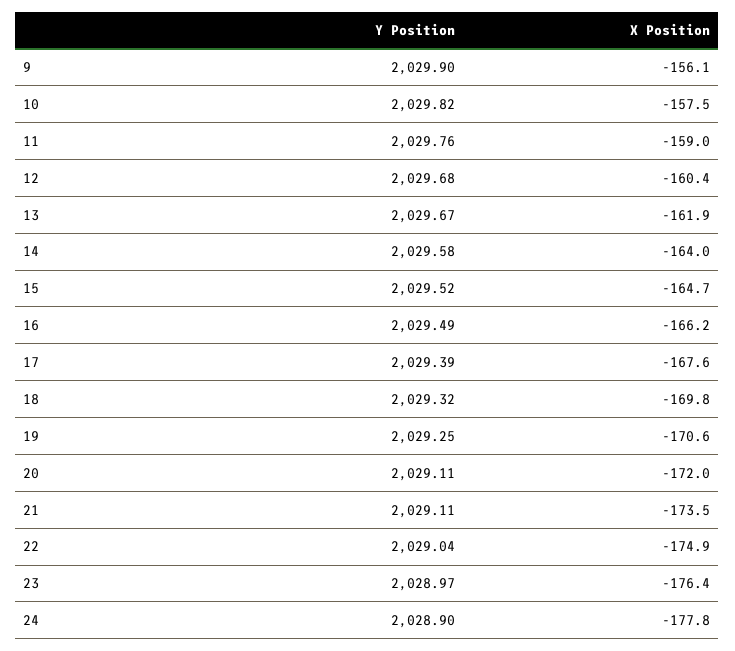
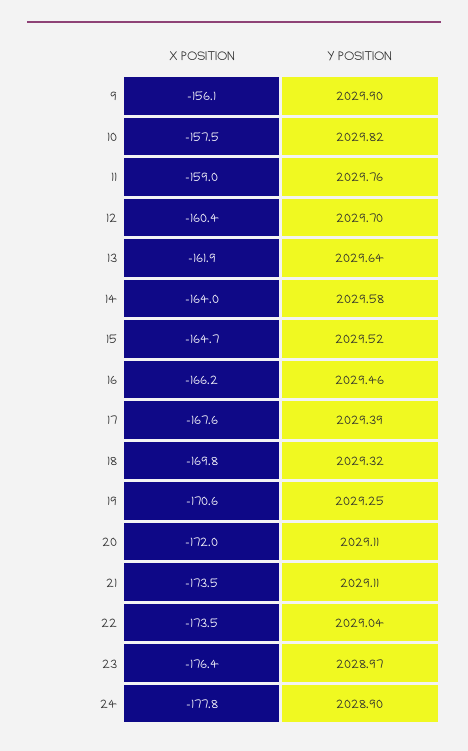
  {
    "Y Position": {
      "9": 2029.9,
      "10": 2029.82,
      "11": 2029.76,
-     "12": 2029.68,
+     "12": 2029.7,
-     "13": 2029.67,
+     "13": 2029.64,
      "14": 2029.58,
      "15": 2029.52,
-     "16": 2029.49,
+     "16": 2029.46,
      "17": 2029.39,
      "18": 2029.32,
      "19": 2029.25,
      "20": 2029.11,
      "21": 2029.11,
      "22": 2029.04,
      "23": 2028.97,
      "24": 2028.9
    },
    "X Position": {
      "9": -156.1,
      "10": -157.5,
      "11": -159,
      "12": -160.4,
      "13": -161.9,
      "14": -164,
      "15": -164.7,
      "16": -166.2,
      "17": -167.6,
      "18": -169.8,
      "19": -170.6,
      "20": -172,
      "21": -173.5,
-     "22": -174.9,
+     "22": -173.5,
      "23": -176.4,
      "24": -177.8
    }
  }

